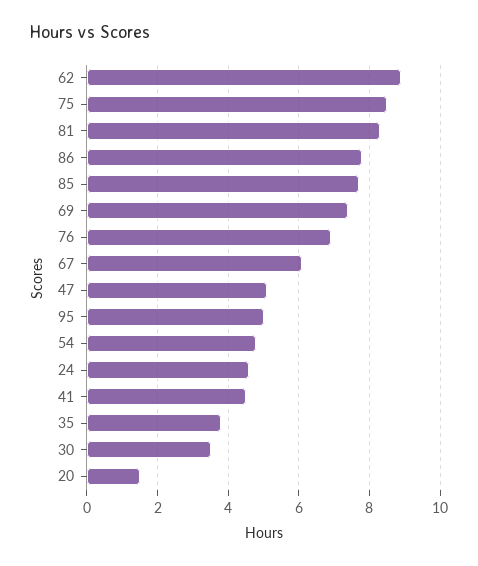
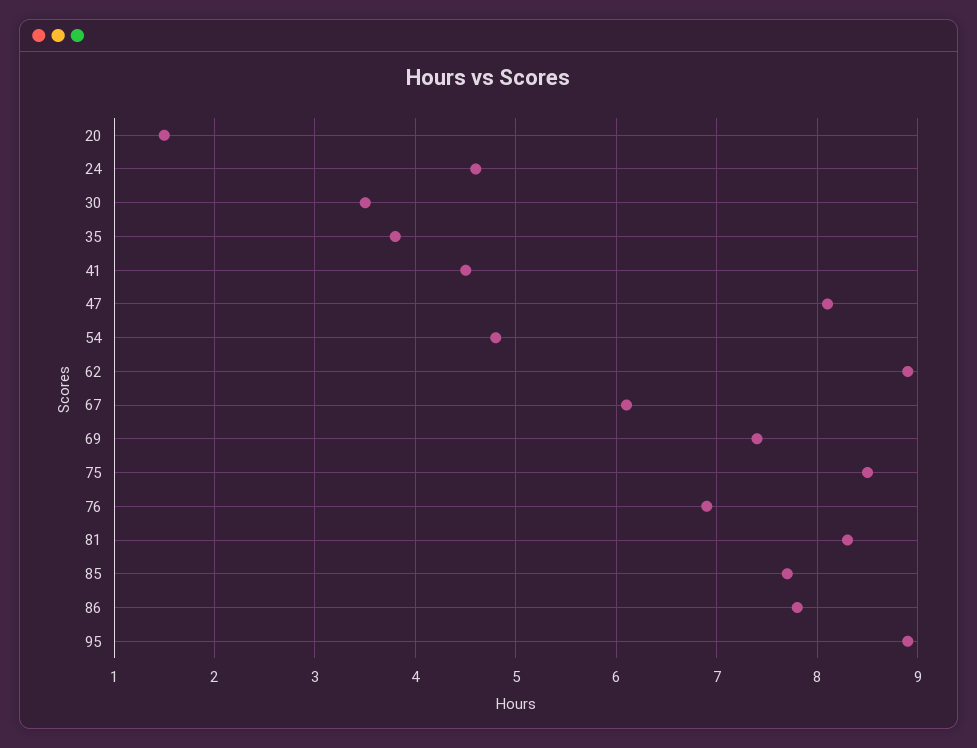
  {
    "62": 8.9,
    "75": 8.5,
    "81": 8.3,
    "86": 7.8,
    "85": 7.7,
    "69": 7.4,
    "76": 6.9,
    "67": 6.1,
-   "47": 5,
+   "47": 8.1,
-   "95": 5,
+   "95": 8.9,
    "54": 4.8,
    "24": 4.6,
    "41": 4.5,
    "35": 3.8,
    "30": 3.5,
    "20": 1.5
  }

